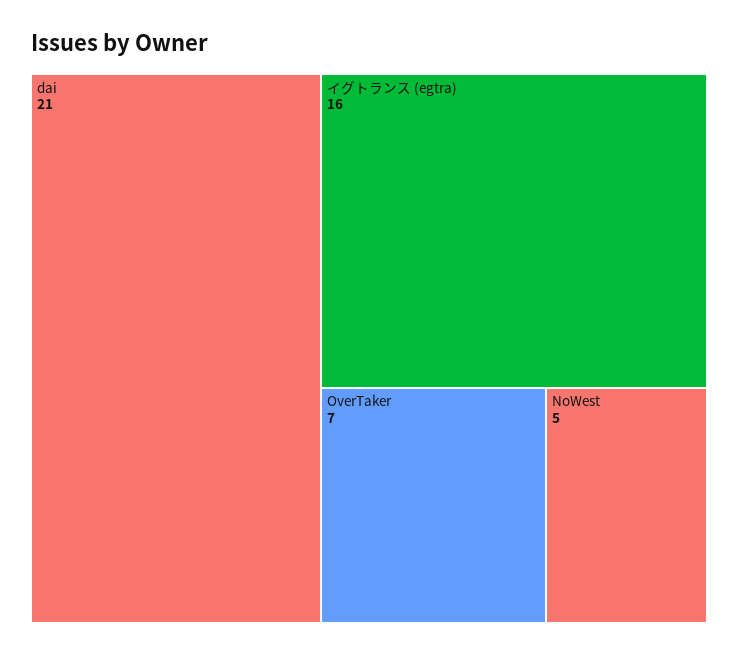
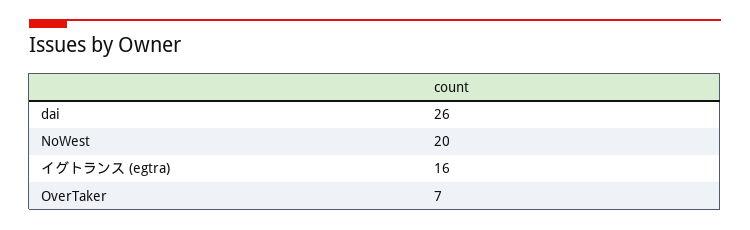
  {
-   "dai": 21,
+   "dai": 26,
    "イグトランス (egtra)": 16,
    "OverTaker": 7,
-   "NoWest": 5
+   "NoWest": 20
  }

